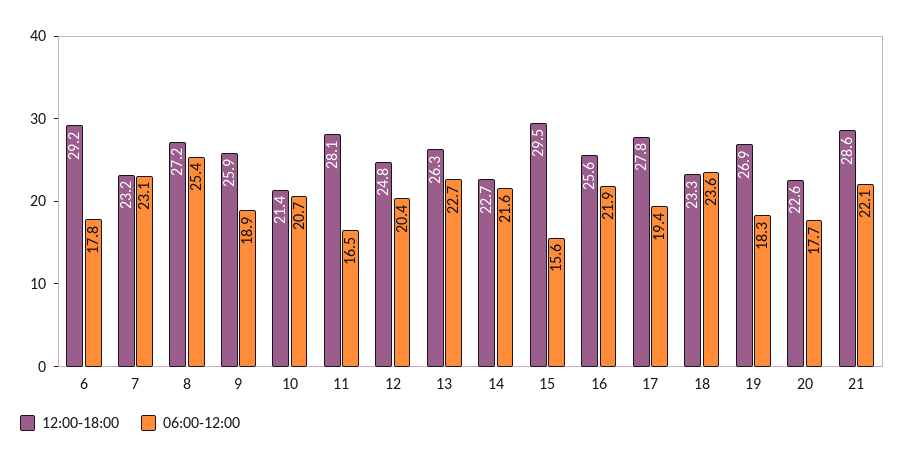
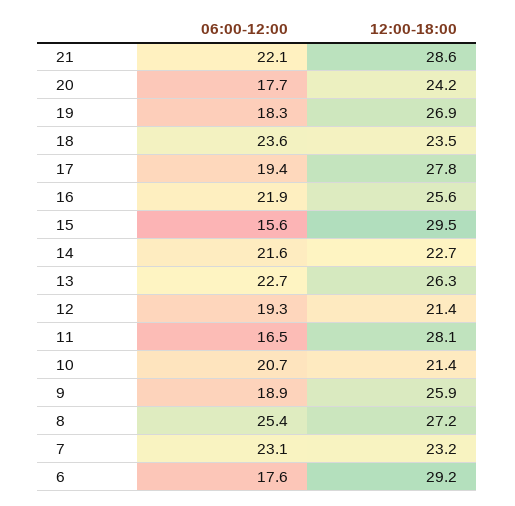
  {
    "12:00-18:00": {
      "6": 29.2,
      "7": 23.2,
      "8": 27.2,
      "9": 25.9,
      "10": 21.4,
      "11": 28.1,
-     "12": 24.8,
+     "12": 21.4,
      "13": 26.3,
      "14": 22.7,
      "15": 29.5,
      "16": 25.6,
      "17": 27.8,
-     "18": 23.3,
+     "18": 23.5,
      "19": 26.9,
-     "20": 22.6,
+     "20": 24.2,
      "21": 28.6
    },
    "06:00-12:00": {
-     "6": 17.8,
+     "6": 17.6,
      "7": 23.1,
      "8": 25.4,
      "9": 18.9,
      "10": 20.7,
      "11": 16.5,
-     "12": 20.4,
+     "12": 19.3,
      "13": 22.7,
      "14": 21.6,
      "15": 15.6,
      "16": 21.9,
      "17": 19.4,
      "18": 23.6,
      "19": 18.3,
      "20": 17.7,
      "21": 22.1
    }
  }

